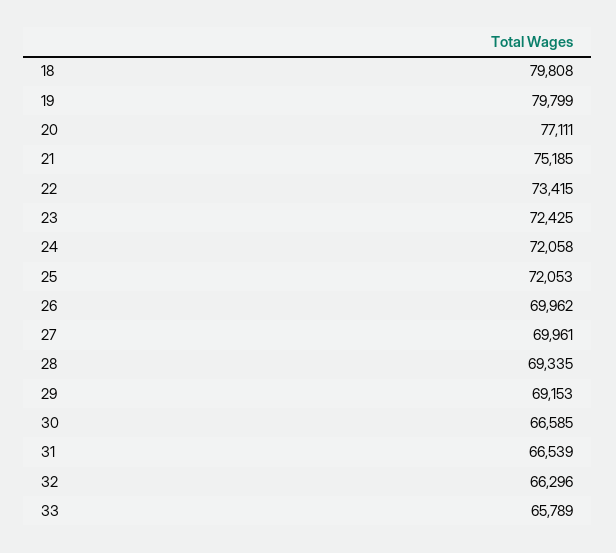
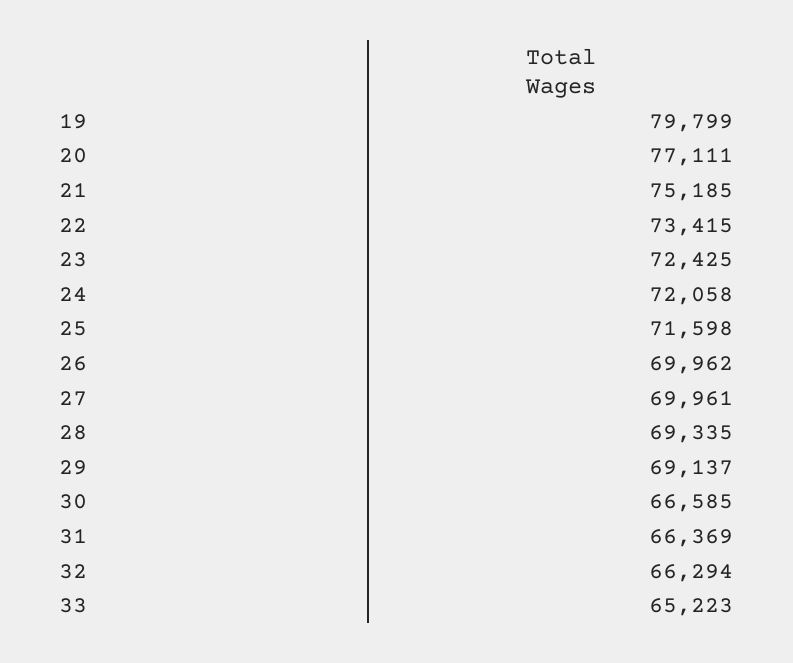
  {
-   "18": 79808,
    "19": 79799,
    "20": 77111,
    "21": 75185,
    "22": 73415,
    "23": 72425,
    "24": 72058,
-   "25": 72053,
+   "25": 71598,
    "26": 69962,
    "27": 69961,
    "28": 69335,
-   "29": 69153,
+   "29": 69137,
    "30": 66585,
-   "31": 66539,
+   "31": 66369,
-   "32": 66296,
+   "32": 66294,
-   "33": 65789
+   "33": 65223
  }

